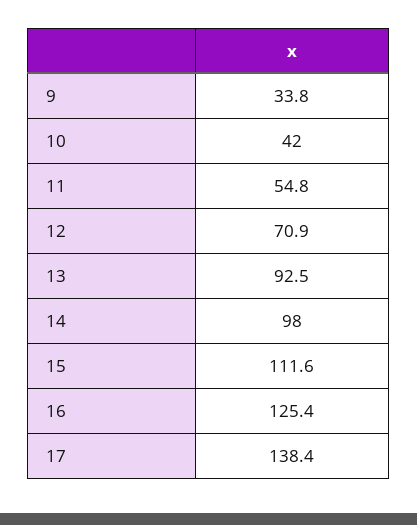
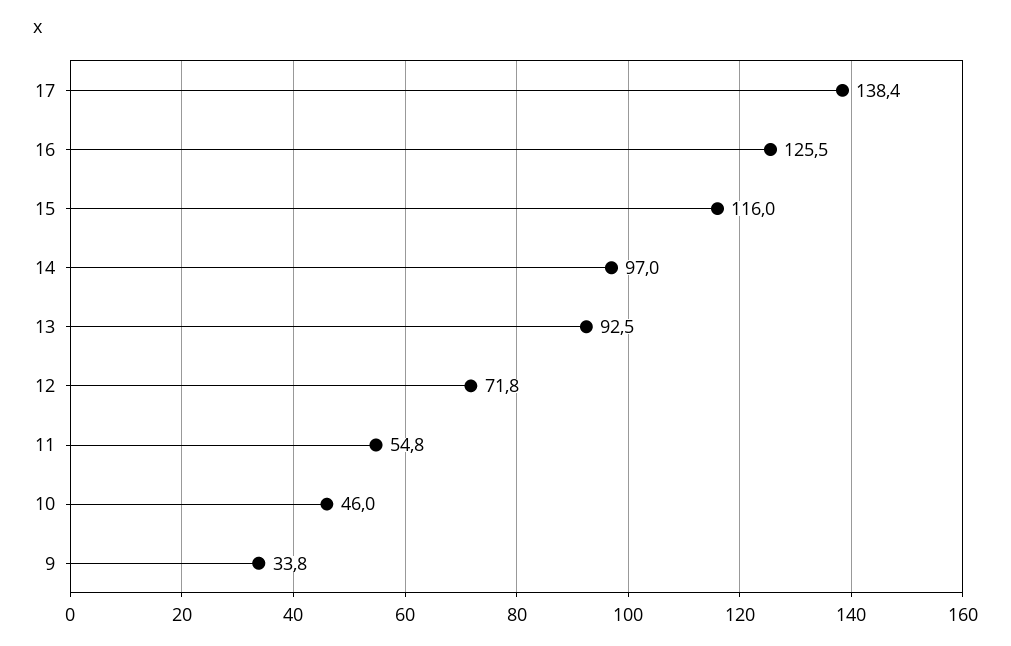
  {
    "9": 33.8,
-   "10": 42,
+   "10": 46,
    "11": 54.8,
-   "12": 70.9,
+   "12": 71.8,
    "13": 92.5,
-   "14": 98,
+   "14": 97,
-   "15": 111.6,
+   "15": 116,
-   "16": 125.4,
+   "16": 125.5,
    "17": 138.4
  }

